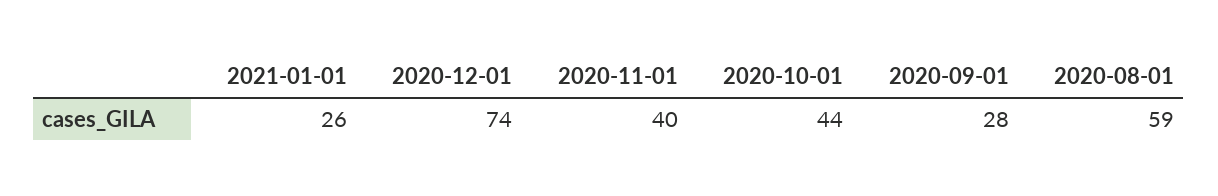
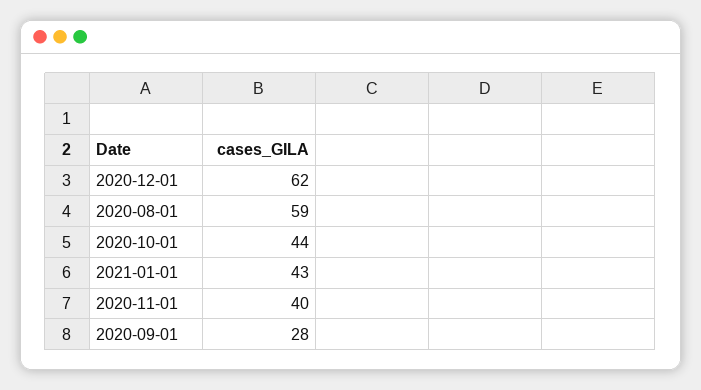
  {
-   "2021-01-01": 26,
+   "2021-01-01": 43,
-   "2020-12-01": 74,
+   "2020-12-01": 62,
    "2020-11-01": 40,
    "2020-10-01": 44,
    "2020-09-01": 28,
    "2020-08-01": 59
  }

